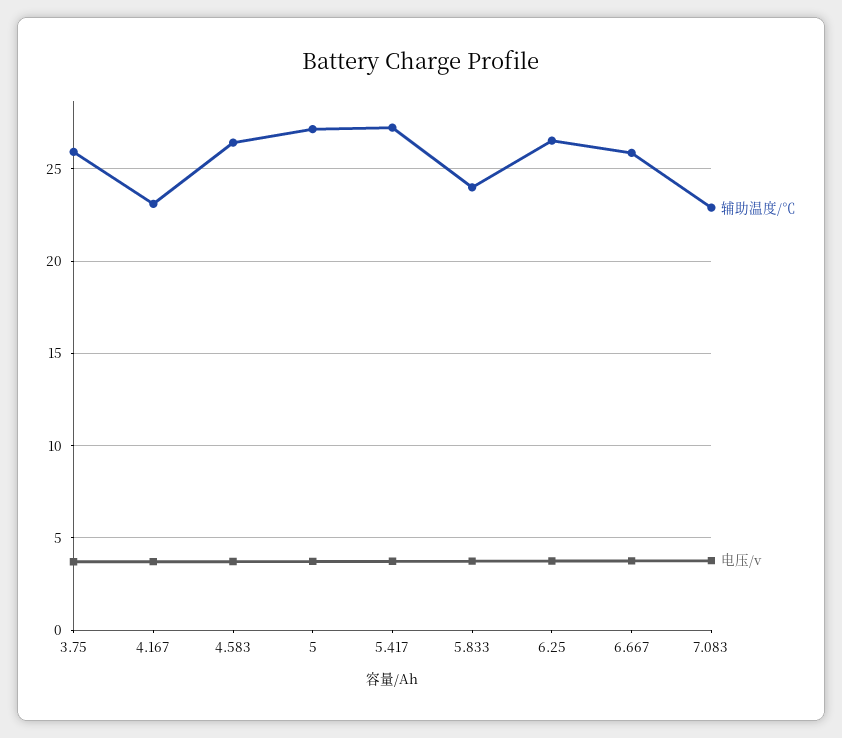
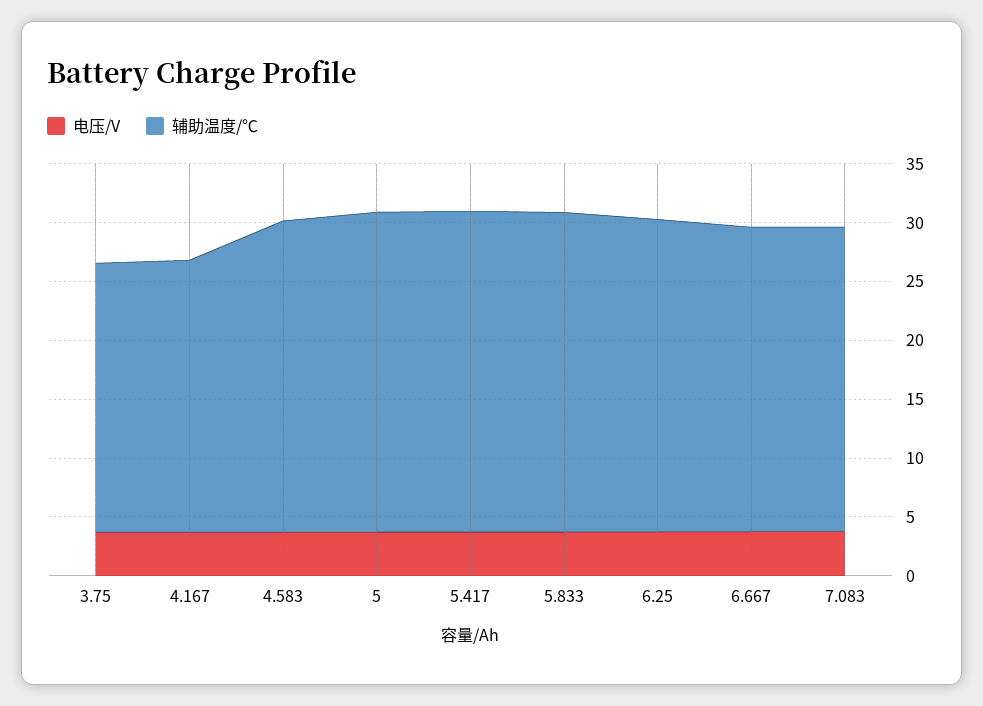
  {
    "辅助温度/℃": {
-     "3.75": 26,
+     "3.75": 23,
      "4.167": 23,
      "4.583": 26.5,
      "5": 27,
      "5.417": 27,
-     "5.833": 24,
+     "5.833": 27,
      "6.25": 26.5,
      "6.667": 26,
-     "7.083": 23
+     "7.083": 26
    },
    "电压/v": {
      "3.75": 3.5,
      "4.167": 3.5,
      "4.583": 3.5,
      "5": 3.5,
      "5.417": 3.5,
      "5.833": 3.5,
      "6.25": 4,
      "6.667": 4,
      "7.083": 4
    }
  }

